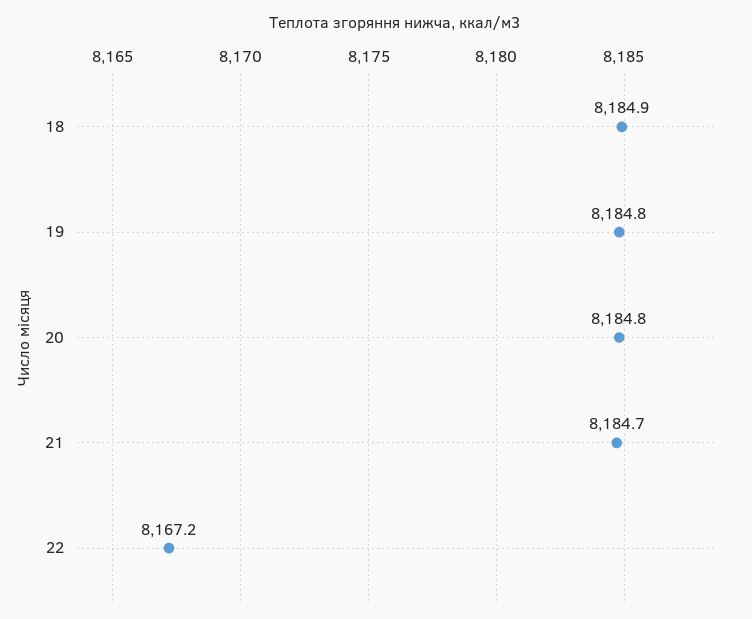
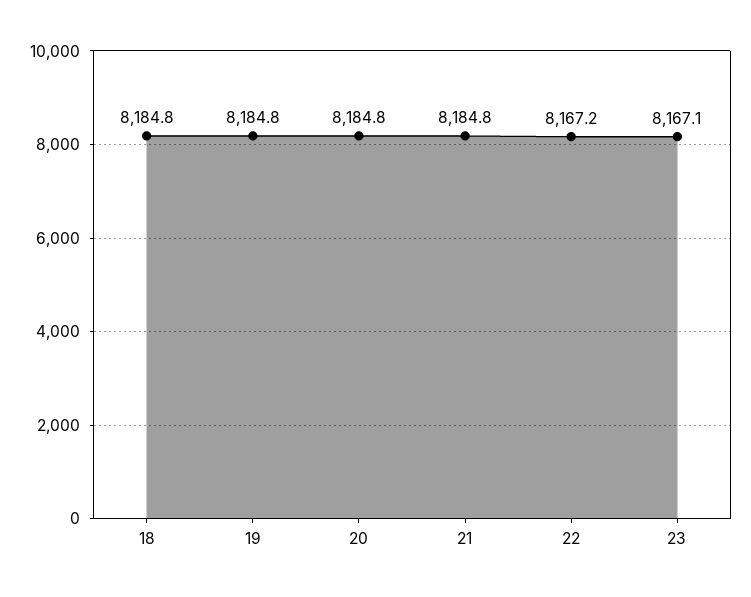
  {
-   "18": 8184.9,
+   "18": 8184.8,
    "19": 8184.8,
    "20": 8184.8,
-   "21": 8184.7,
+   "21": 8184.8,
-   "22": 8167.2
+   "22": 8167.2,
+   "23": 8167.1
  }

